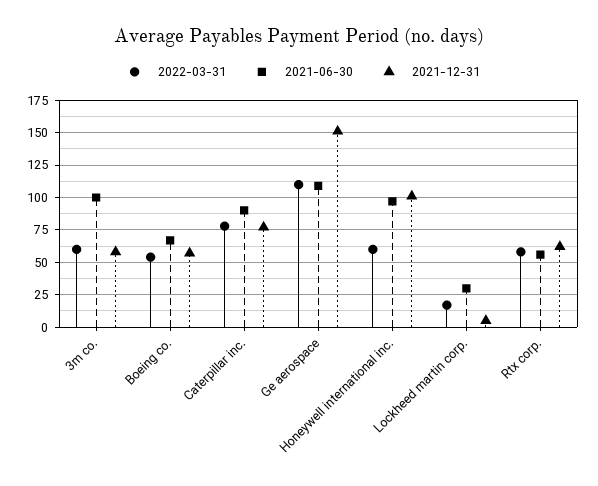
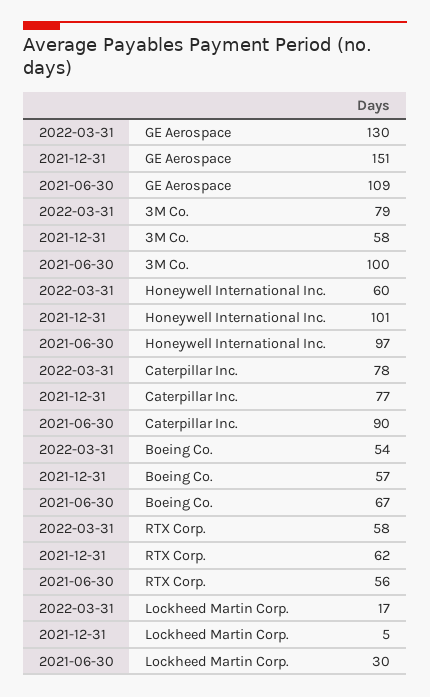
  {
    "2022-03-31": {
-     "3m co.": 60,
+     "3m co.": 79,
      "Boeing co.": 54,
      "Caterpillar inc.": 78,
-     "Ge aerospace": 110,
+     "Ge aerospace": 130,
      "Honeywell international inc.": 60,
      "Lockheed martin corp.": 17,
      "Rtx corp.": 58
    },
    "2021-06-30": {
      "3m co.": 100,
      "Boeing co.": 67,
      "Caterpillar inc.": 90,
      "Ge aerospace": 109,
      "Honeywell international inc.": 97,
      "Lockheed martin corp.": 30,
      "Rtx corp.": 56
    },
    "2021-12-31": {
      "3m co.": 58,
      "Boeing co.": 57,
      "Caterpillar inc.": 77,
      "Ge aerospace": 151,
      "Honeywell international inc.": 101,
      "Lockheed martin corp.": 5,
      "Rtx corp.": 62
    }
  }

